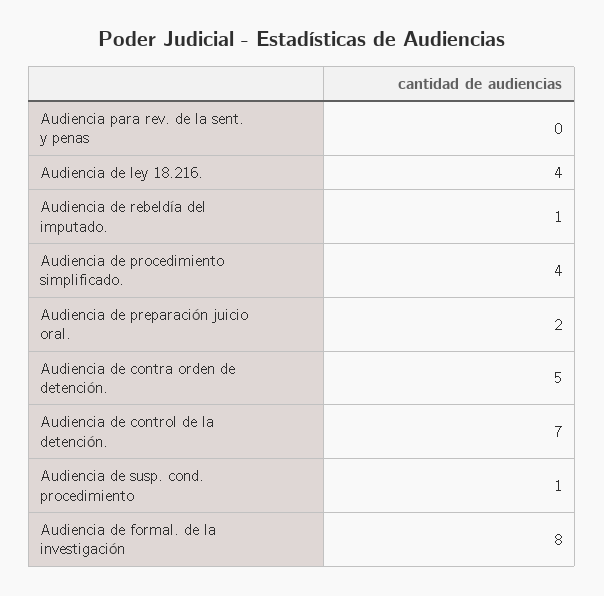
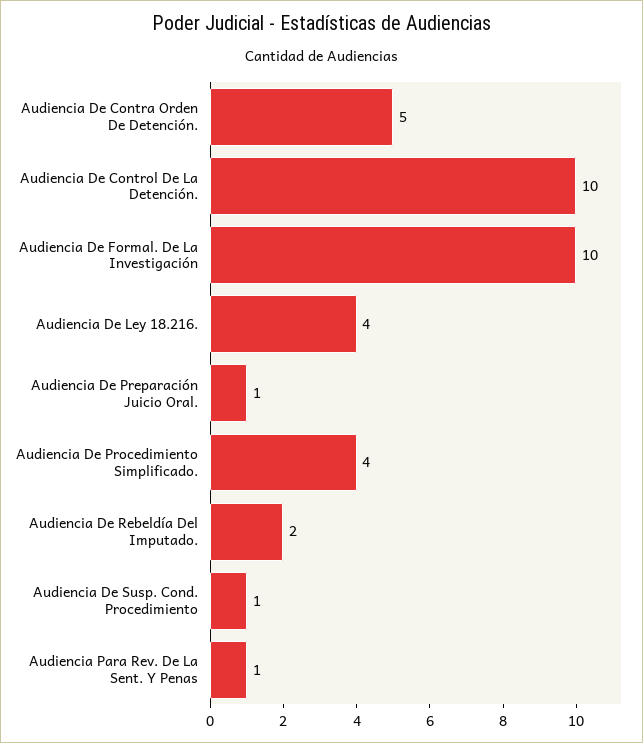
  {
-   "Audiencia para rev. de la sent. y penas": 0,
+   "Audiencia para rev. de la sent. y penas": 1,
    "Audiencia de ley 18.216.": 4,
-   "Audiencia de rebeldía del imputado.": 1,
+   "Audiencia de rebeldía del imputado.": 2,
    "Audiencia de procedimiento simplificado.": 4,
-   "Audiencia de preparación juicio oral.": 2,
+   "Audiencia de preparación juicio oral.": 1,
    "Audiencia de contra orden de detención.": 5,
-   "Audiencia de control de la detención.": 7,
+   "Audiencia de control de la detención.": 10,
    "Audiencia de susp. cond. procedimiento": 1,
-   "Audiencia de formal. de la investigación": 8
+   "Audiencia de formal. de la investigación": 10
  }

